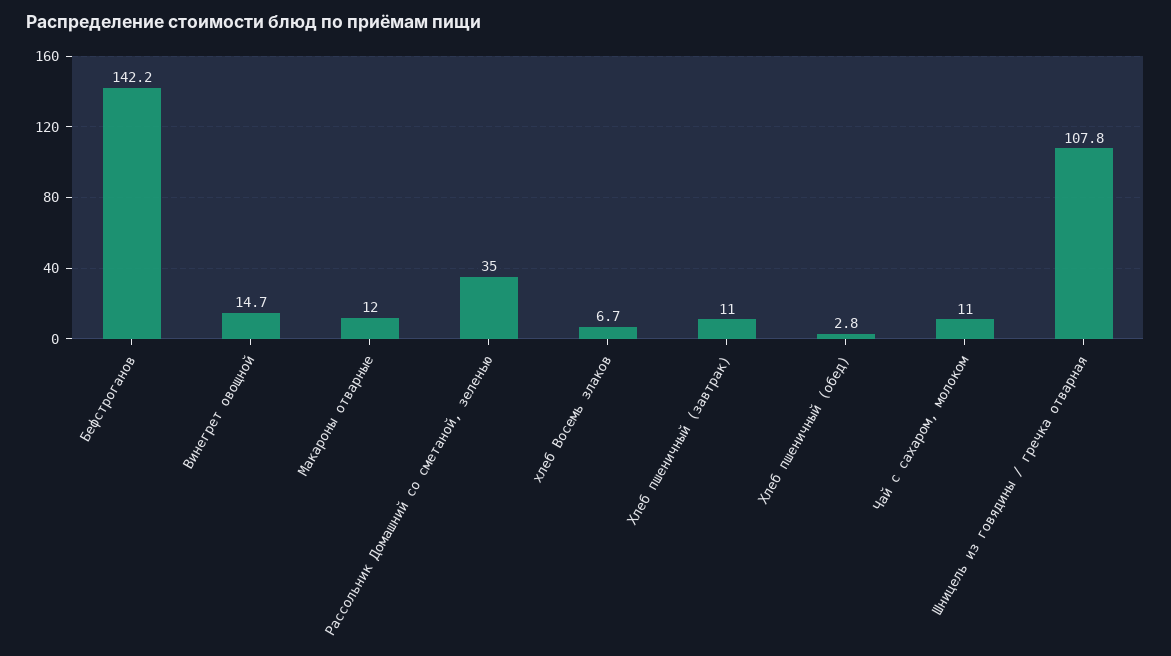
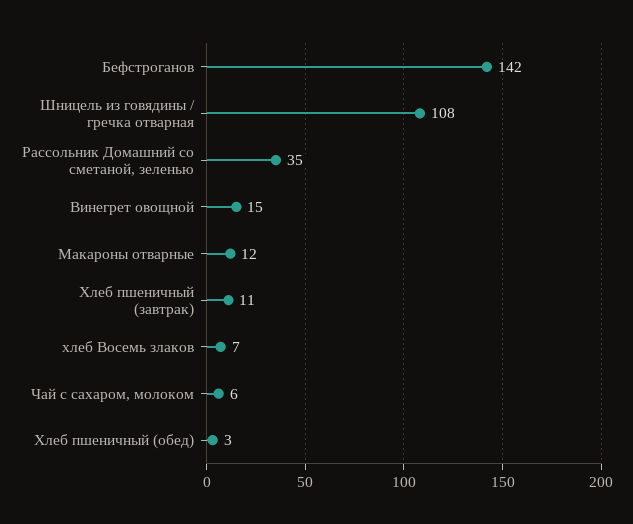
  {
    "Бефстроганов": 142.2,
    "Винегрет овощной": 14.7,
    "Макароны отварные": 12,
    "Рассольник Домашний со сметаной, зеленью": 35,
    "хлеб Восемь злаков": 6.7,
    "Хлеб пшеничный (завтрак)": 11,
    "Хлеб пшеничный (обед)": 2.8,
-   "Чай с сахаром, молоком": 11,
+   "Чай с сахаром, молоком": 6,
    "Шницель из говядины / гречка отварная": 107.8
  }

